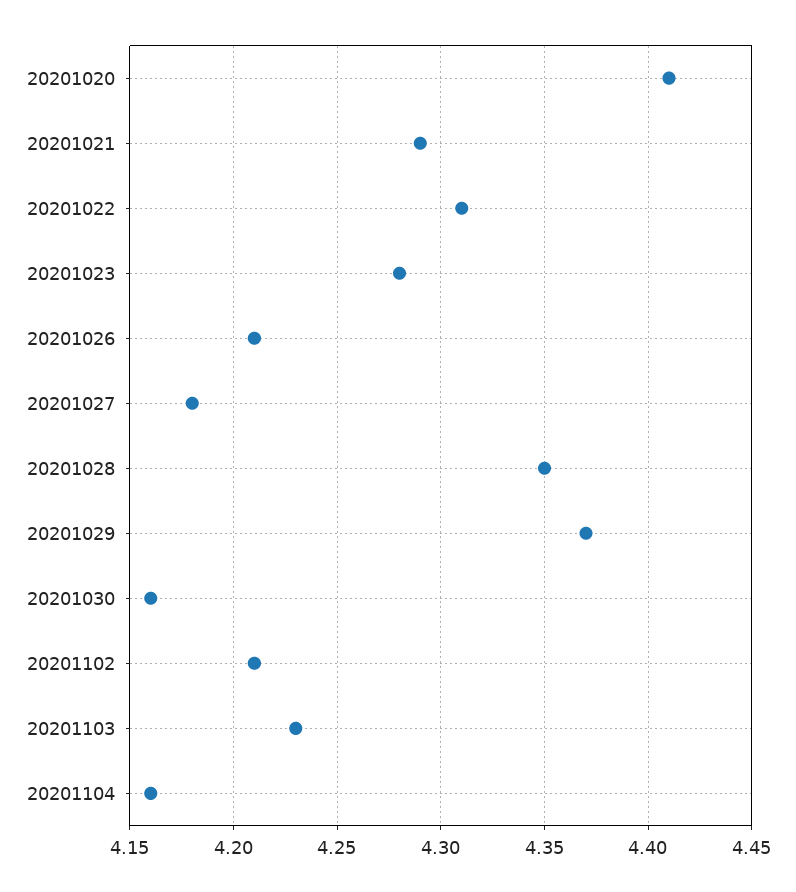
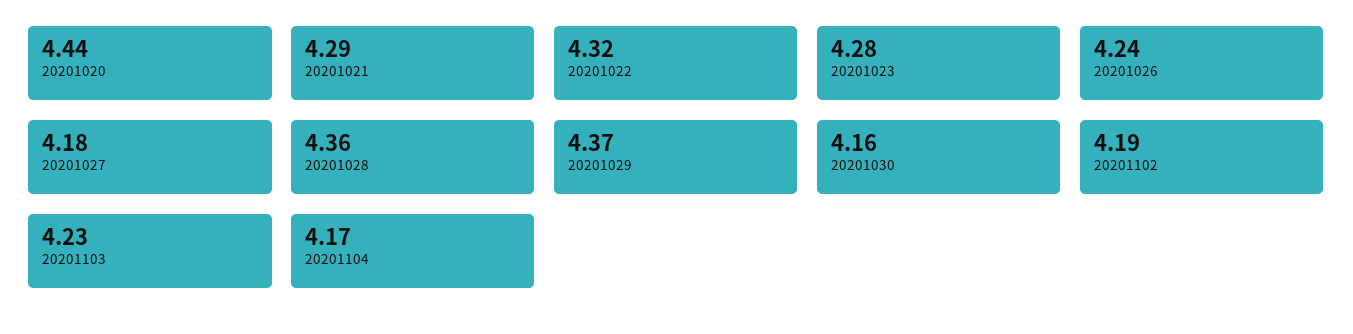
  {
-   "20201020": 4.41,
+   "20201020": 4.44,
    "20201021": 4.29,
-   "20201022": 4.31,
+   "20201022": 4.32,
    "20201023": 4.28,
-   "20201026": 4.21,
+   "20201026": 4.24,
    "20201027": 4.18,
-   "20201028": 4.35,
+   "20201028": 4.36,
    "20201029": 4.37,
    "20201030": 4.16,
-   "20201102": 4.21,
+   "20201102": 4.19,
    "20201103": 4.23,
-   "20201104": 4.16
+   "20201104": 4.17
  }

